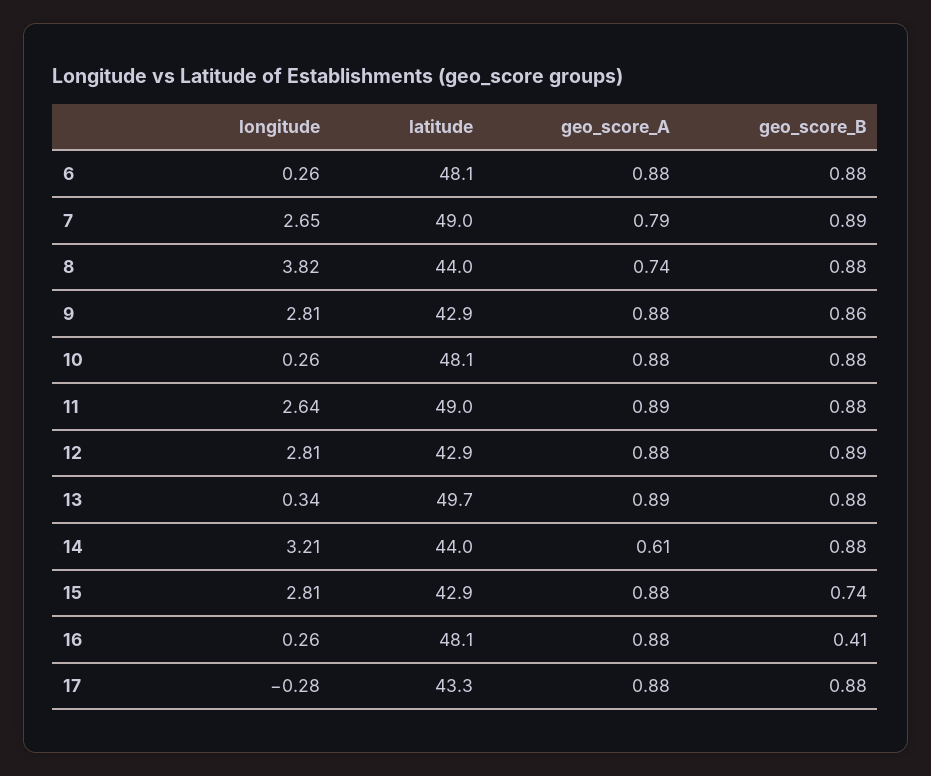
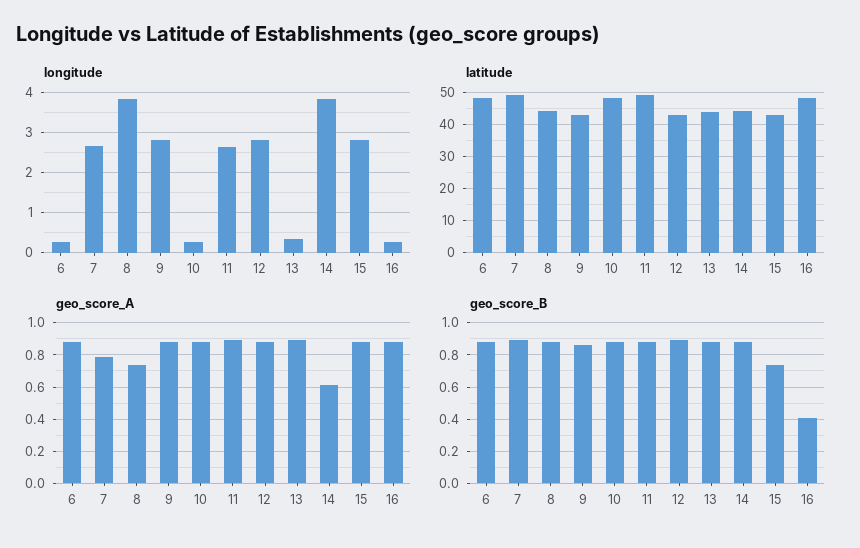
  {
    "longitude": {
      "6": 0.26,
      "7": 2.65,
      "8": 3.82,
      "9": 2.81,
      "10": 0.26,
      "11": 2.64,
      "12": 2.81,
      "13": 0.34,
-     "14": 3.21,
+     "14": 3.8,
      "15": 2.81,
-     "16": 0.26,
+     "16": 0.26
-     "17": -0.28
    },
    "latitude": {
      "6": 48.1,
      "7": 49,
      "8": 44,
      "9": 42.9,
      "10": 48.1,
      "11": 49,
      "12": 42.9,
-     "13": 49.7,
+     "13": 44,
      "14": 44,
      "15": 42.9,
-     "16": 48.1,
+     "16": 48.1
-     "17": 43.3
    },
    "geo_score_A": {
      "6": 0.88,
      "7": 0.79,
      "8": 0.74,
      "9": 0.88,
      "10": 0.88,
      "11": 0.89,
      "12": 0.88,
      "13": 0.89,
      "14": 0.61,
      "15": 0.88,
-     "16": 0.88,
+     "16": 0.88
-     "17": 0.88
    },
    "geo_score_B": {
      "6": 0.88,
      "7": 0.89,
      "8": 0.88,
      "9": 0.86,
      "10": 0.88,
      "11": 0.88,
      "12": 0.89,
      "13": 0.88,
      "14": 0.88,
      "15": 0.74,
-     "16": 0.41,
+     "16": 0.41
-     "17": 0.88
    }
  }

